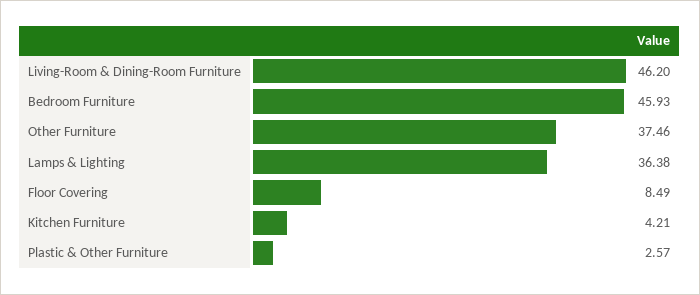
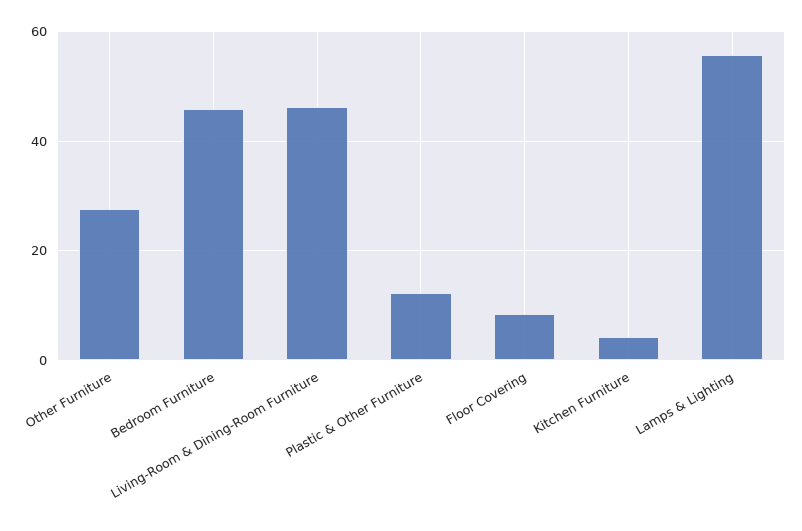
  {
    "Living-Room & Dining-Room Furniture": 46.2,
    "Bedroom Furniture": 45.93,
-   "Other Furniture": 37.46,
+   "Other Furniture": 28,
-   "Lamps & Lighting": 36.38,
+   "Lamps & Lighting": 56,
    "Floor Covering": 8.49,
    "Kitchen Furniture": 4.21,
-   "Plastic & Other Furniture": 2.57
+   "Plastic & Other Furniture": 12
  }

